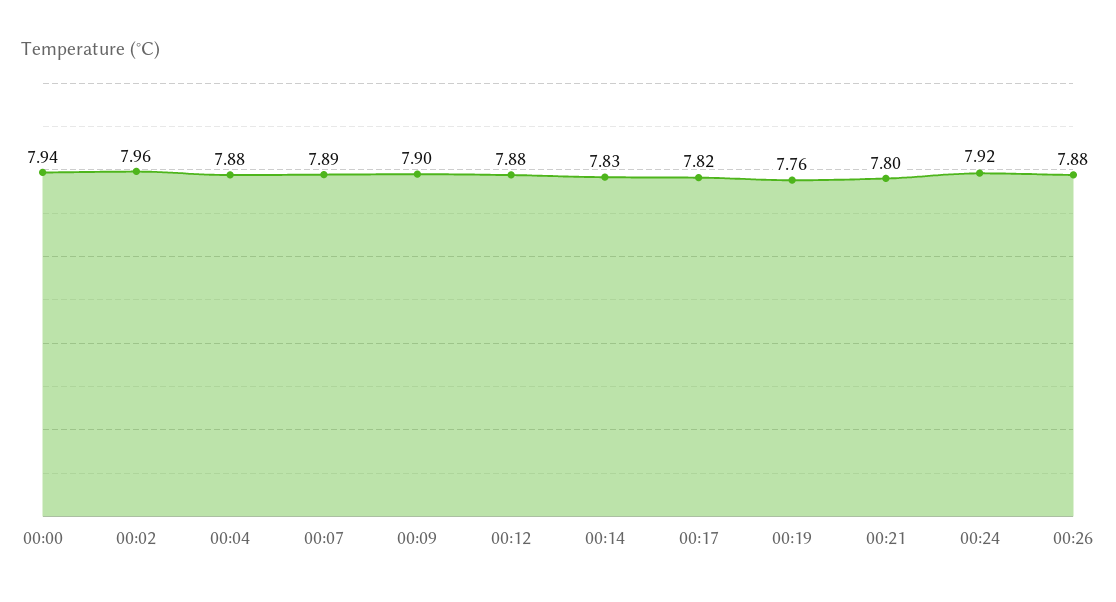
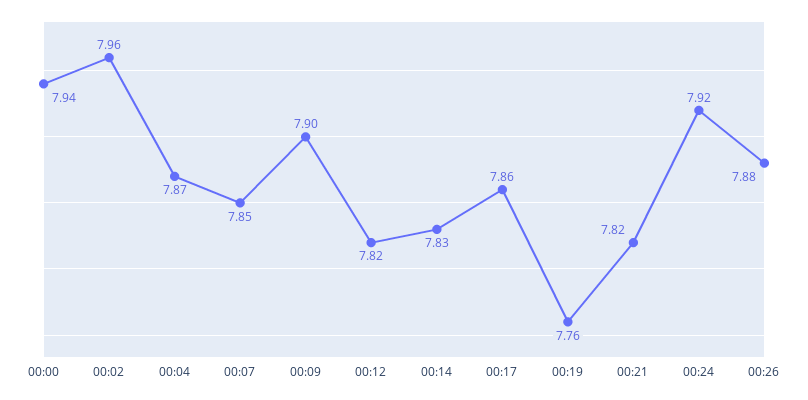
  {
    "00:00": 7.94,
    "00:02": 7.96,
-   "00:04": 7.88,
+   "00:04": 7.87,
-   "00:07": 7.89,
+   "00:07": 7.85,
    "00:09": 7.9,
-   "00:12": 7.88,
+   "00:12": 7.82,
    "00:14": 7.83,
-   "00:17": 7.82,
+   "00:17": 7.86,
    "00:19": 7.76,
-   "00:21": 7.8,
+   "00:21": 7.82,
    "00:24": 7.92,
    "00:26": 7.88
  }

